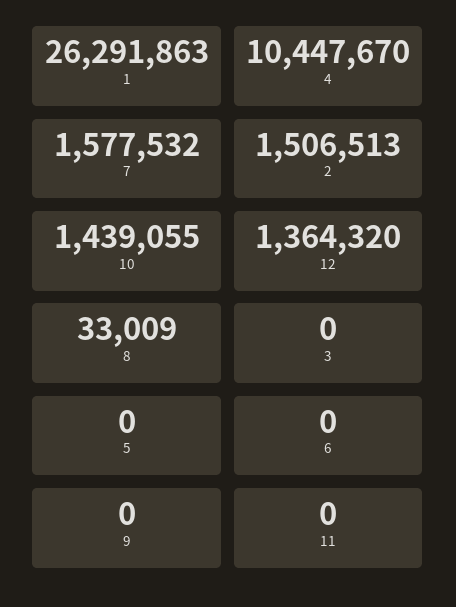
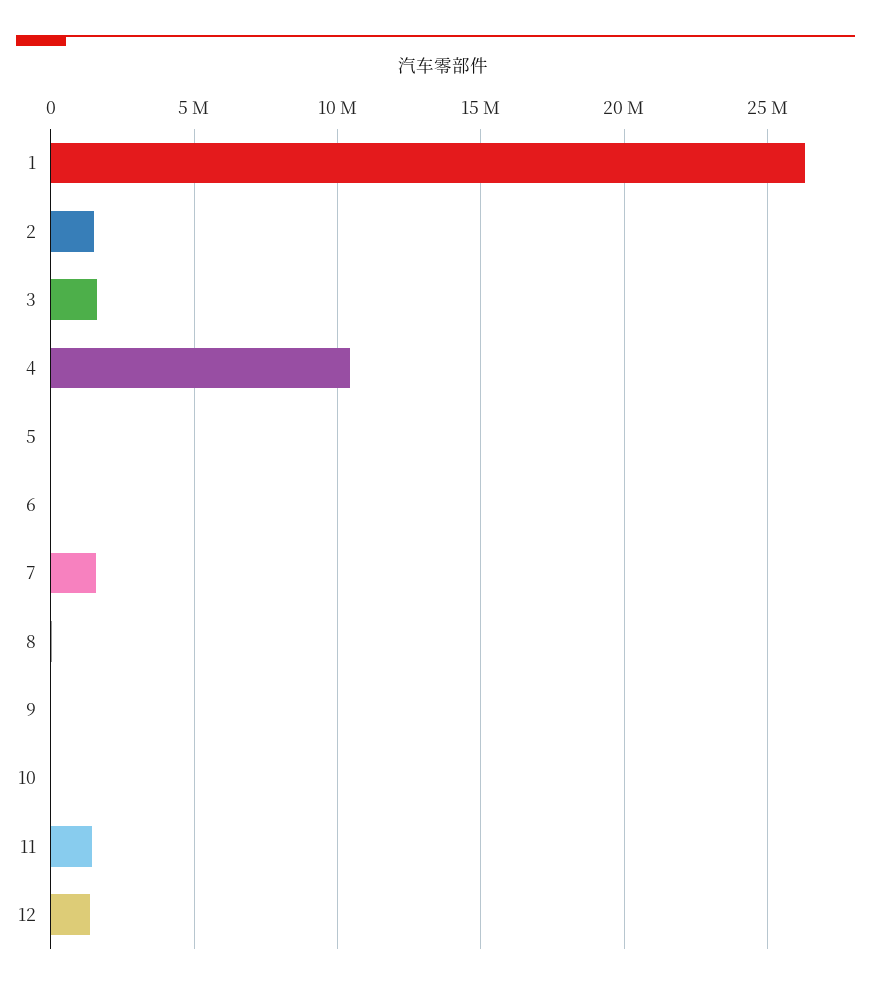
  {
    "1": 26291863,
    "4": 10447670,
    "7": 1577532,
    "2": 1506513,
-   "10": 1439055,
+   "10": 0,
    "12": 1364320,
    "8": 33009,
-   "3": 0,
+   "3": 1500000,
    "5": 0,
    "6": 0,
    "9": 0,
-   "11": 0
+   "11": 1500000
  }

